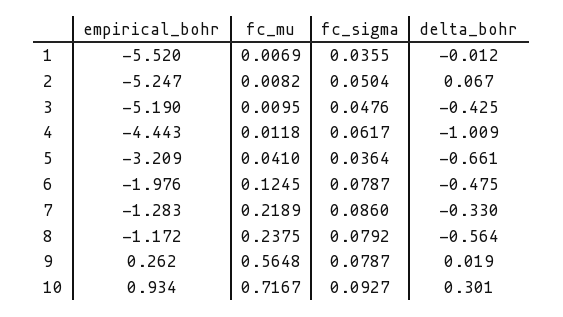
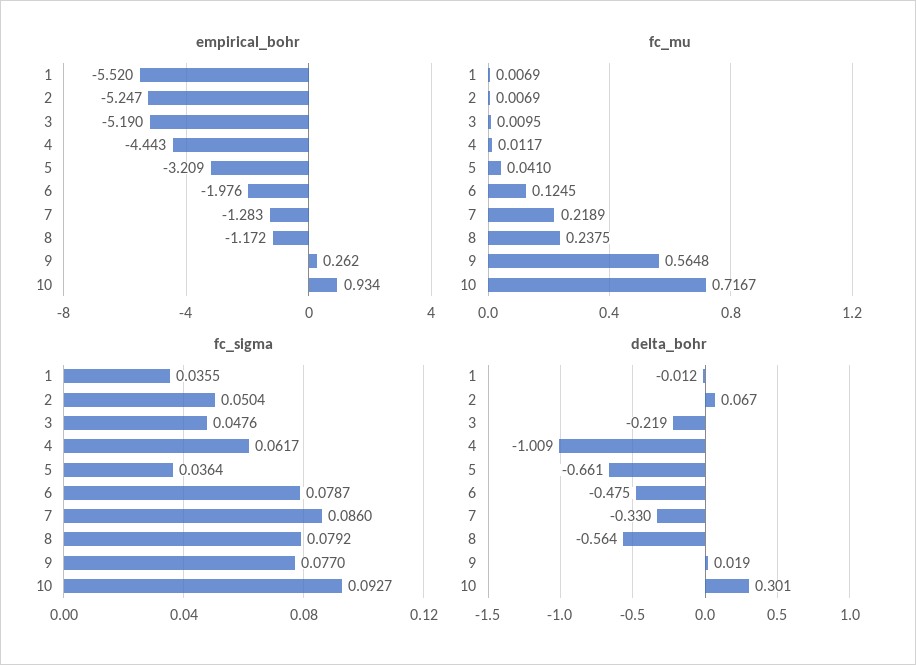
  {
    "empirical_bohr": {
      "1": -5.52,
      "2": -5.247,
      "3": -5.19,
      "4": -4.443,
      "5": -3.209,
      "6": -1.976,
      "7": -1.283,
      "8": -1.172,
      "9": 0.262,
      "10": 0.934
    },
    "fc_mu": {
      "1": 0.0069,
-     "2": 0.0082,
+     "2": 0.0069,
      "3": 0.0095,
-     "4": 0.0118,
+     "4": 0.0117,
      "5": 0.041,
      "6": 0.1245,
      "7": 0.2189,
      "8": 0.2375,
      "9": 0.5648,
      "10": 0.7167
    },
    "fc_sigma": {
      "1": 0.0355,
      "2": 0.0504,
      "3": 0.0476,
      "4": 0.0617,
      "5": 0.0364,
      "6": 0.0787,
      "7": 0.086,
      "8": 0.0792,
-     "9": 0.0787,
+     "9": 0.077,
      "10": 0.0927
    },
    "delta_bohr": {
      "1": -0.012,
      "2": 0.067,
-     "3": -0.425,
+     "3": -0.219,
      "4": -1.009,
      "5": -0.661,
      "6": -0.475,
      "7": -0.33,
      "8": -0.564,
      "9": 0.019,
      "10": 0.301
    }
  }

